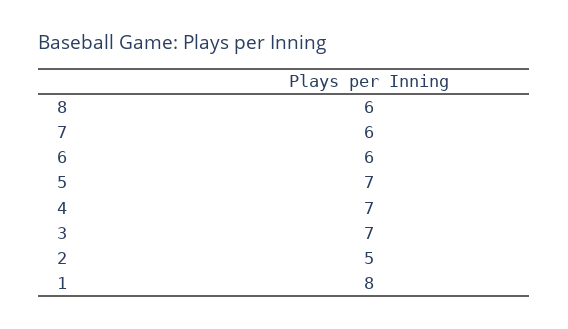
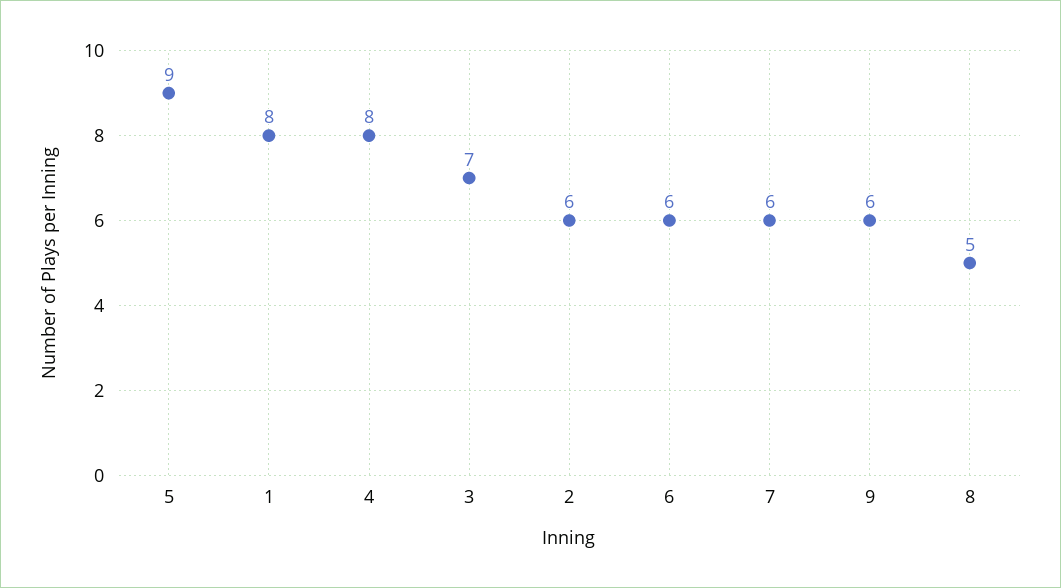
  {
-   "8": 6,
+   "8": 5,
    "7": 6,
    "6": 6,
-   "5": 7,
+   "5": 9,
-   "4": 7,
+   "4": 8,
    "3": 7,
-   "2": 5,
+   "2": 6,
-   "1": 8
+   "1": 8,
+   "9": 6
  }

